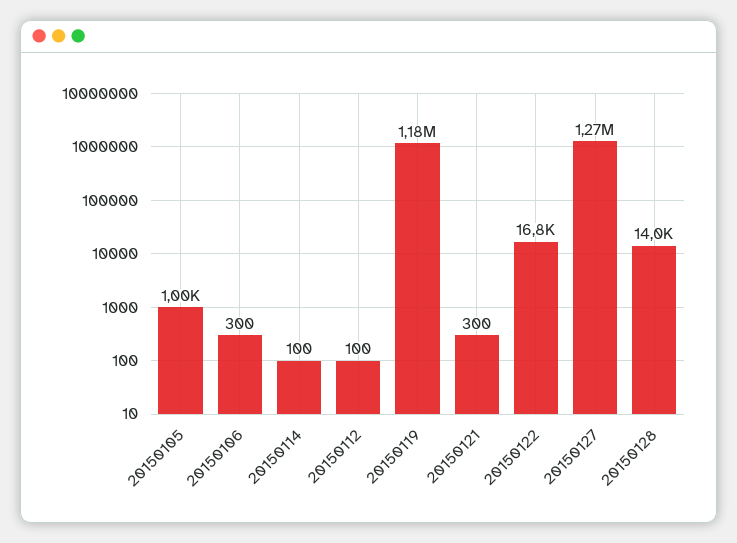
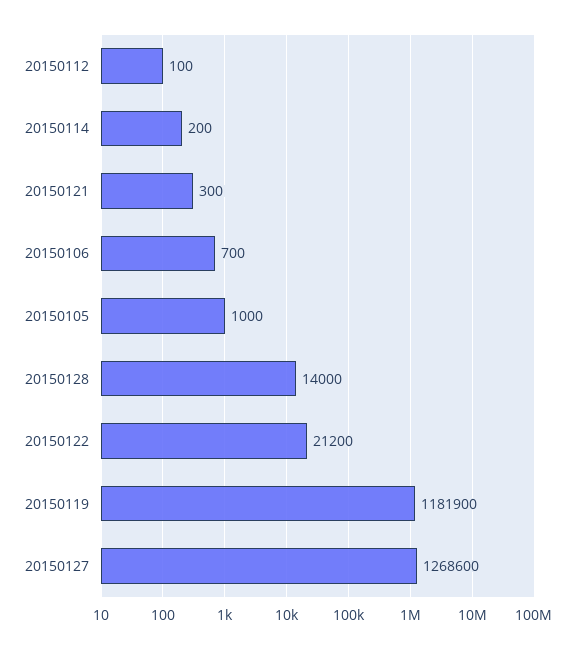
  {
    "20150105": 1000,
-   "20150106": 300,
+   "20150106": 700,
-   "20150114": 100,
+   "20150114": 200,
    "20150112": 100,
    "20150119": 1181900,
    "20150121": 300,
-   "20150122": 16800,
+   "20150122": 21200,
    "20150127": 1268600,
    "20150128": 14000
  }

